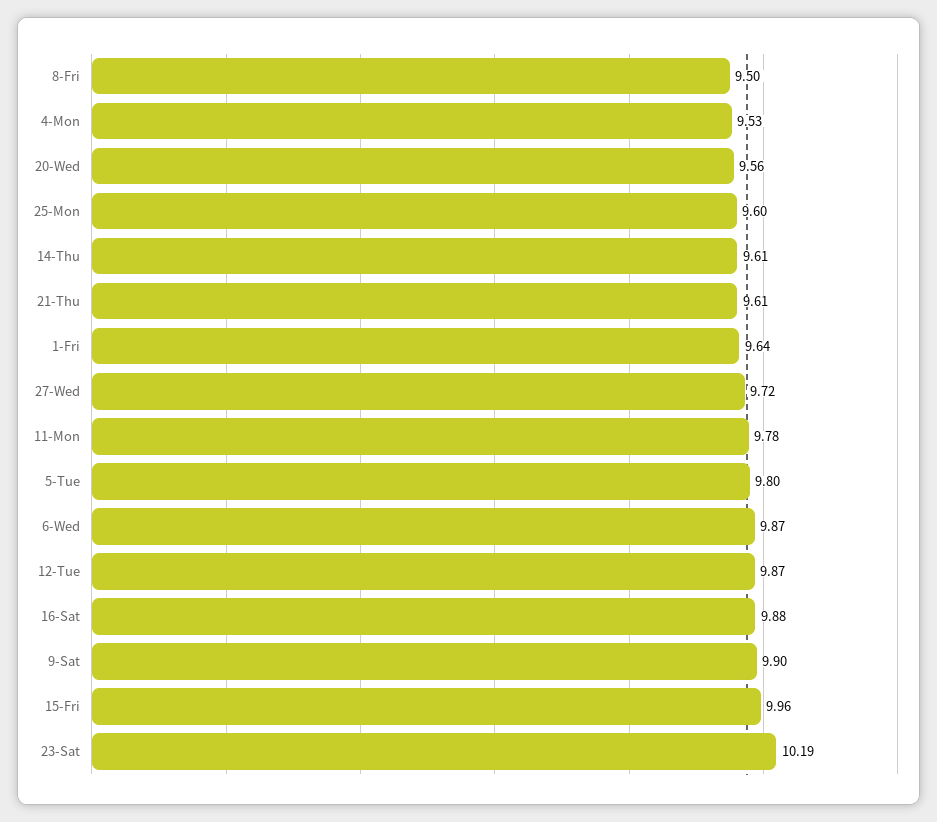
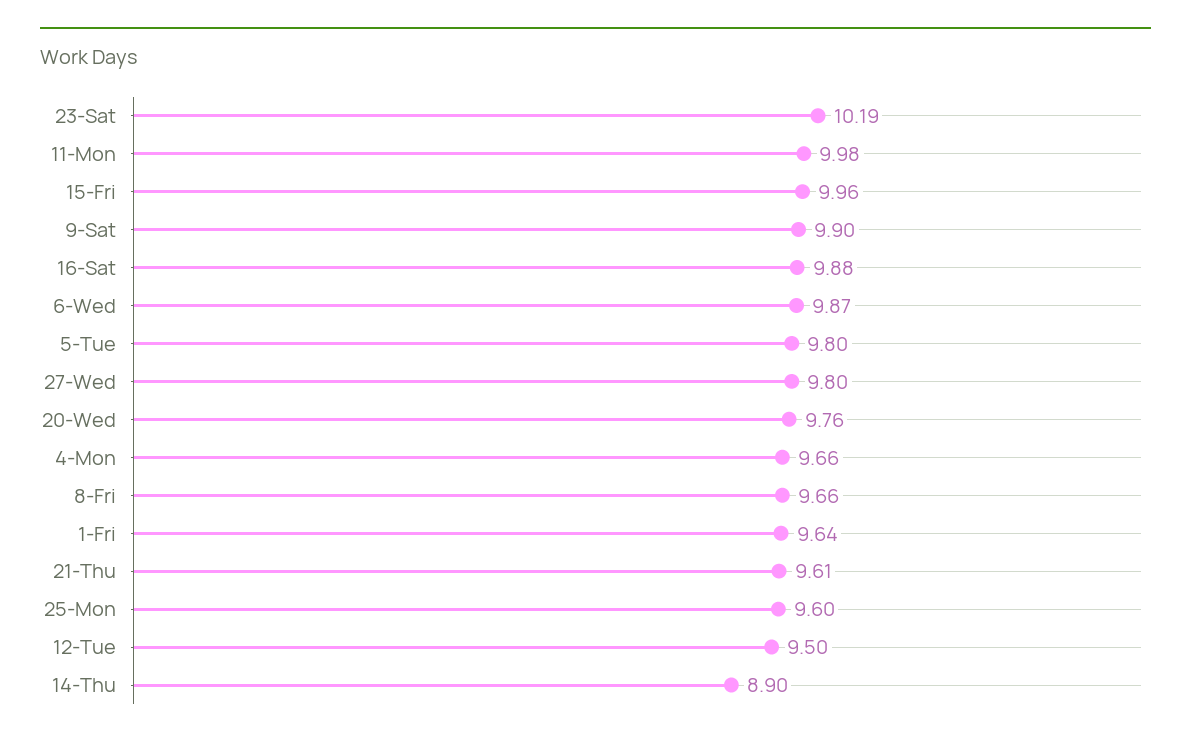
  {
-   "8-Fri": 9.5,
+   "8-Fri": 9.66,
-   "4-Mon": 9.53,
+   "4-Mon": 9.66,
-   "20-Wed": 9.56,
+   "20-Wed": 9.76,
    "25-Mon": 9.6,
-   "14-Thu": 9.61,
+   "14-Thu": 8.9,
    "21-Thu": 9.61,
    "1-Fri": 9.64,
-   "27-Wed": 9.72,
+   "27-Wed": 9.8,
-   "11-Mon": 9.78,
+   "11-Mon": 9.98,
    "5-Tue": 9.8,
    "6-Wed": 9.87,
-   "12-Tue": 9.87,
+   "12-Tue": 9.5,
    "16-Sat": 9.88,
    "9-Sat": 9.9,
    "15-Fri": 9.96,
    "23-Sat": 10.19
  }

